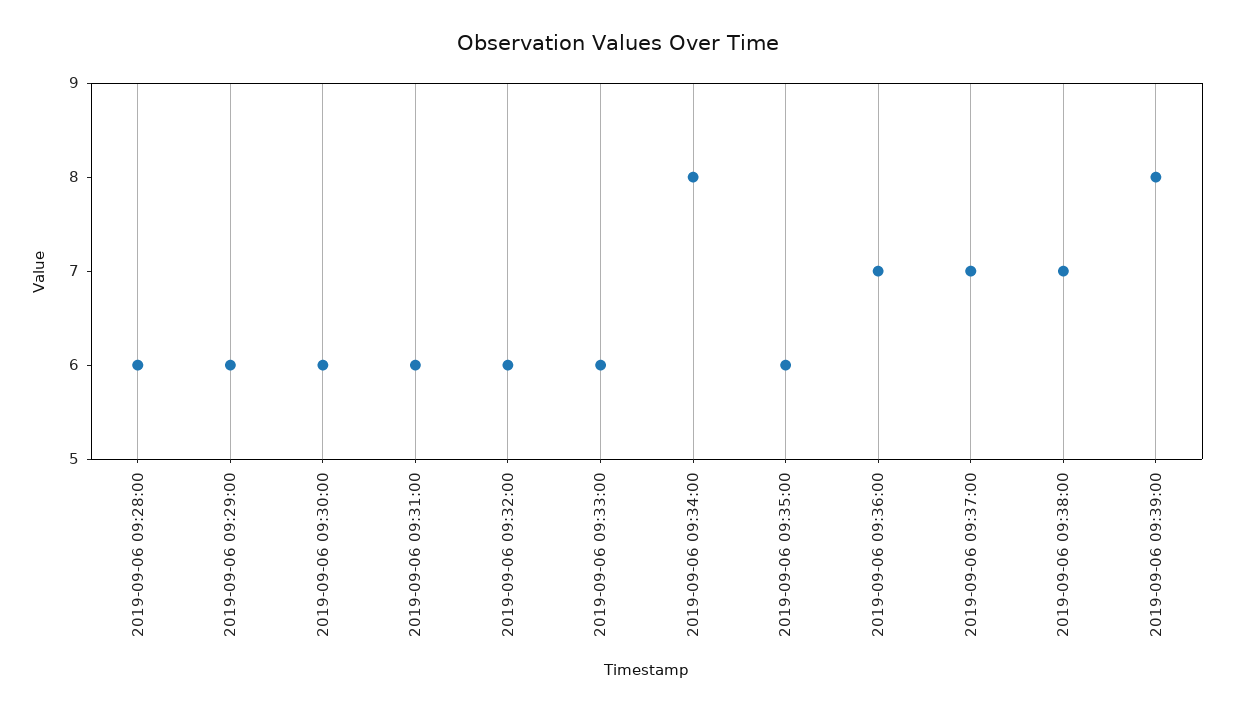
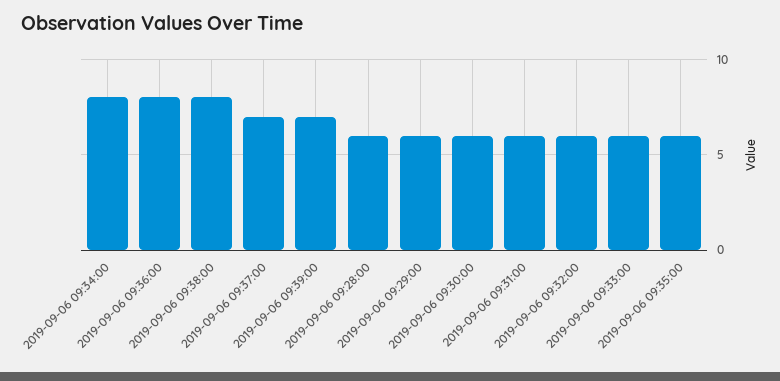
  {
    "2019-09-06 09:28:00": 6,
    "2019-09-06 09:29:00": 6,
    "2019-09-06 09:30:00": 6,
    "2019-09-06 09:31:00": 6,
    "2019-09-06 09:32:00": 6,
    "2019-09-06 09:33:00": 6,
    "2019-09-06 09:34:00": 8,
    "2019-09-06 09:35:00": 6,
-   "2019-09-06 09:36:00": 7,
+   "2019-09-06 09:36:00": 8,
    "2019-09-06 09:37:00": 7,
-   "2019-09-06 09:38:00": 7,
+   "2019-09-06 09:38:00": 8,
-   "2019-09-06 09:39:00": 8
+   "2019-09-06 09:39:00": 7
  }

